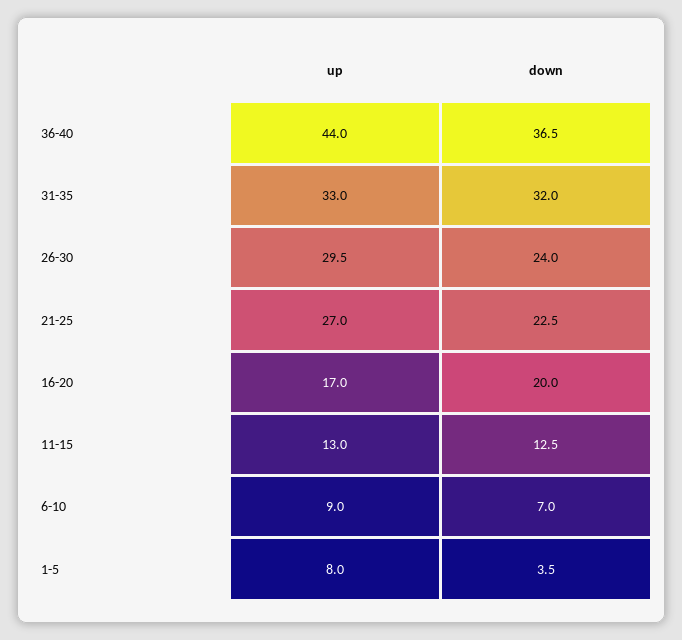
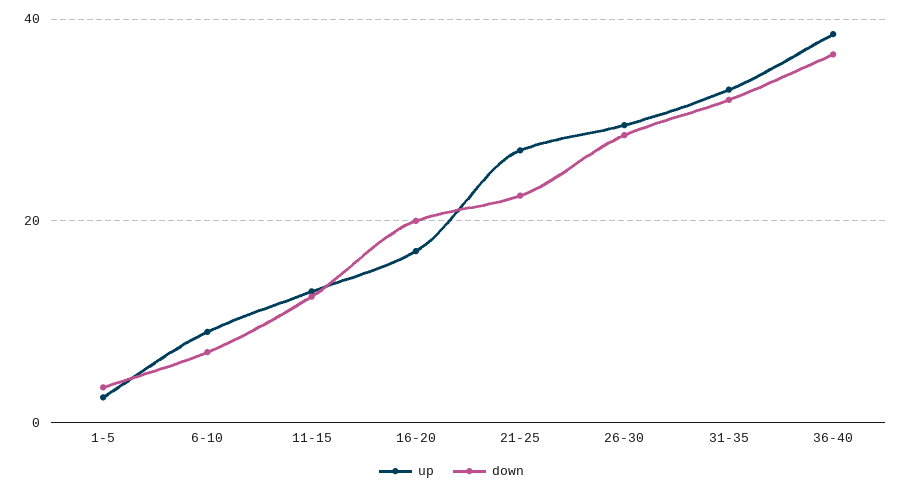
  {
    "up": {
-     "36-40": 44,
+     "36-40": 38,
      "31-35": 33,
      "26-30": 29.5,
      "21-25": 27,
      "16-20": 17,
      "11-15": 13,
      "6-10": 9,
-     "1-5": 8
+     "1-5": 2
    },
    "down": {
      "36-40": 36.5,
      "31-35": 32,
-     "26-30": 24,
+     "26-30": 28,
      "21-25": 22.5,
      "16-20": 20,
      "11-15": 12.5,
      "6-10": 7,
      "1-5": 3.5
    }
  }

